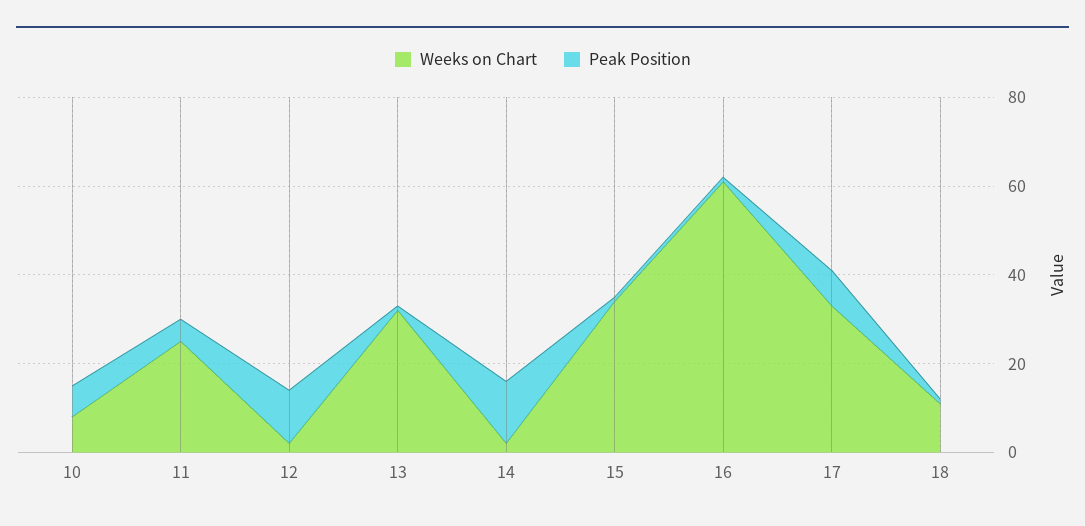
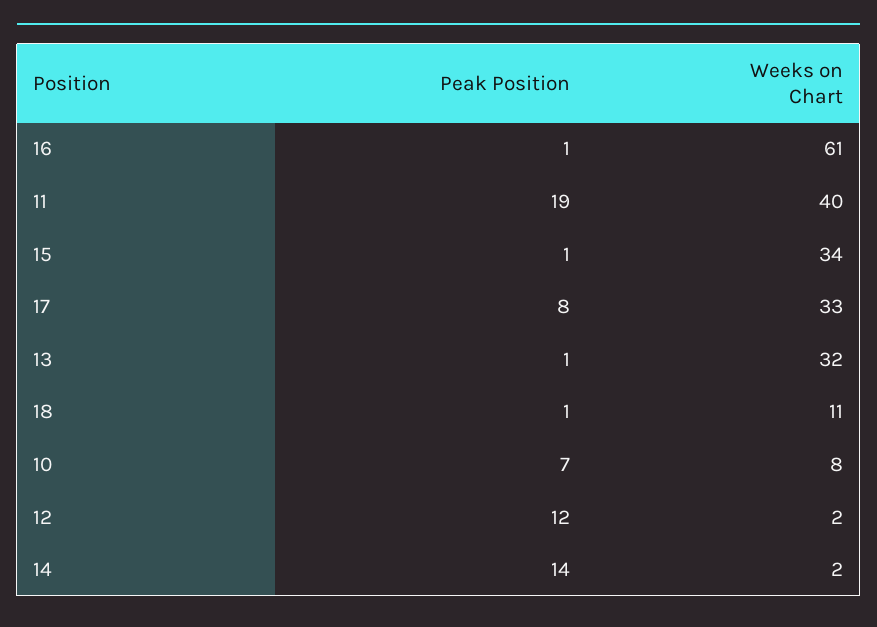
  {
    "Weeks on Chart": {
      "10": 8,
-     "11": 25,
+     "11": 40,
      "12": 2,
      "13": 32,
      "14": 2,
      "15": 34,
      "16": 61,
      "17": 33,
      "18": 11
    },
    "Peak Position": {
      "10": 7,
-     "11": 5,
+     "11": 19,
      "12": 12,
      "13": 1,
      "14": 14,
      "15": 1,
      "16": 1,
      "17": 8,
      "18": 1
    }
  }

